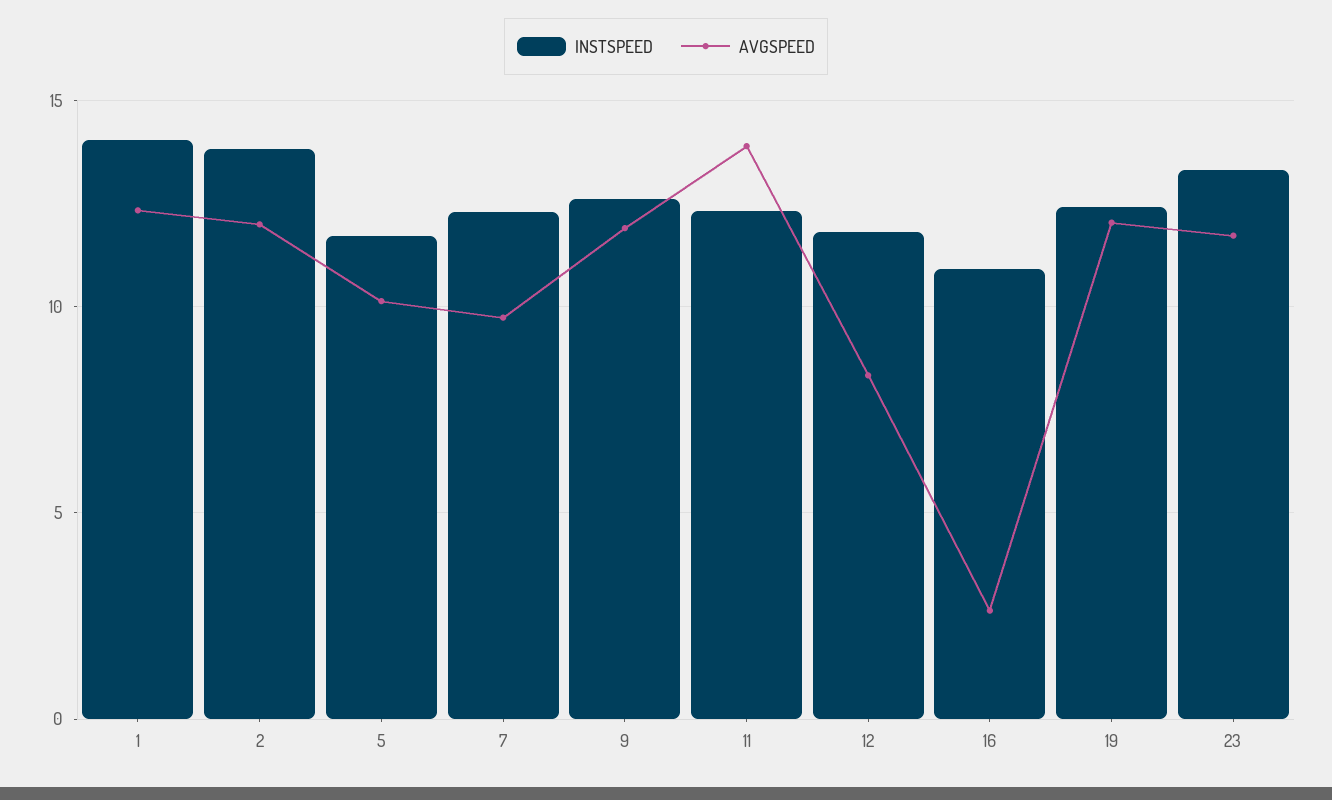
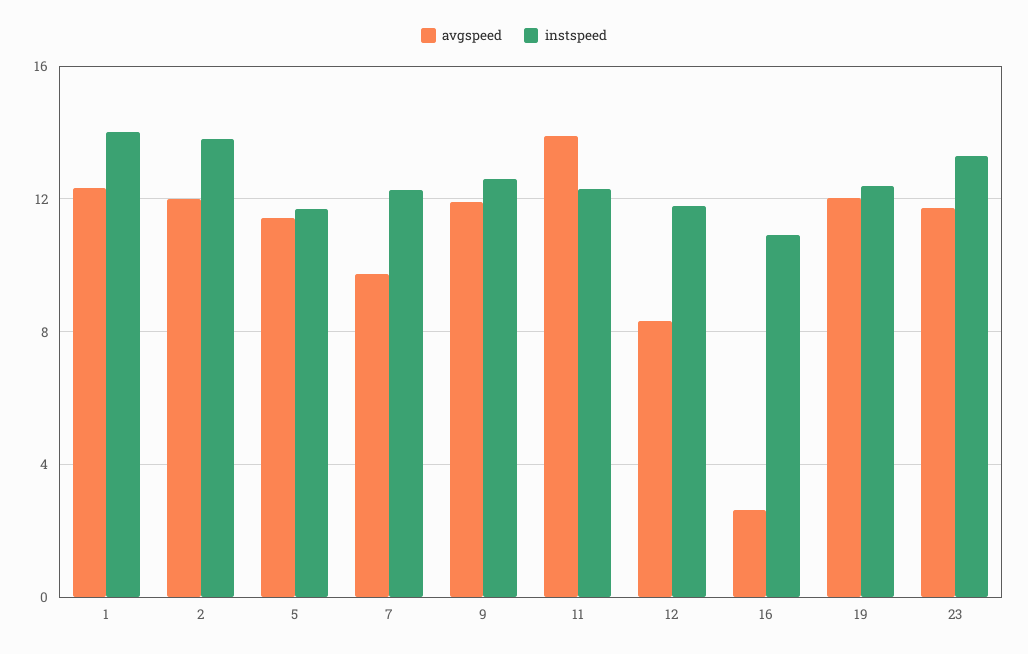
  {
    "INSTSPEED": {
      "1": 14,
      "2": 14,
      "5": 11.5,
      "7": 12.5,
      "9": 12.5,
      "11": 12.5,
      "12": 12,
      "16": 11,
      "19": 12.5,
      "23": 13.5
    },
    "AVGSPEED": {
      "1": 12.5,
      "2": 12,
-     "5": 10,
+     "5": 11.5,
      "7": 9.5,
      "9": 12,
      "11": 14,
      "12": 8.5,
      "16": 2.5,
      "19": 12,
      "23": 11.5
    }
  }

